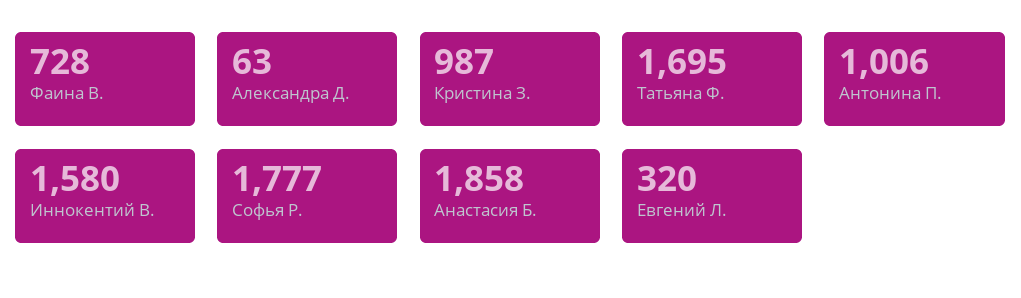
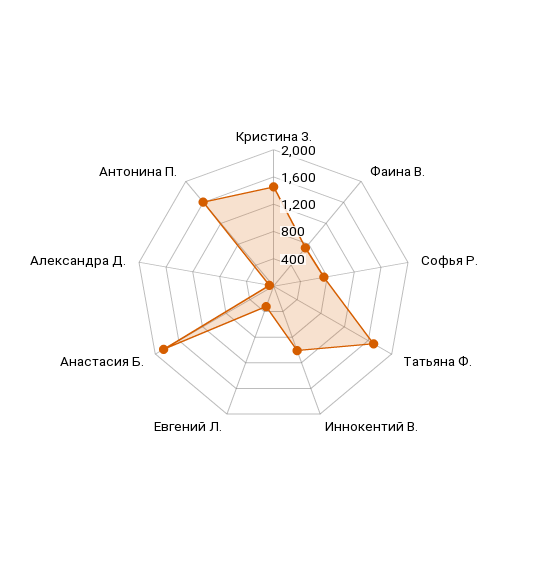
  {
    "Фаина В.": 728,
    "Александра Д.": 63,
-   "Кристина З.": 987,
+   "Кристина З.": 1400,
    "Татьяна Ф.": 1695,
-   "Антонина П.": 1006,
+   "Антонина П.": 1600,
-   "Иннокентий В.": 1580,
+   "Иннокентий В.": 1000,
-   "Софья Р.": 1777,
+   "Софья Р.": 800,
    "Анастасия Б.": 1858,
    "Евгений Л.": 320
  }

